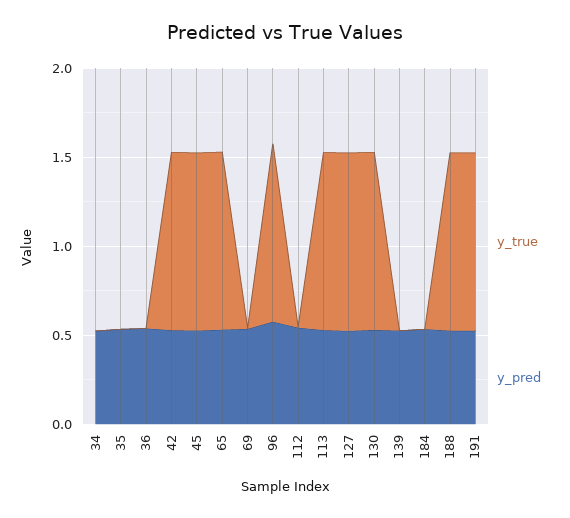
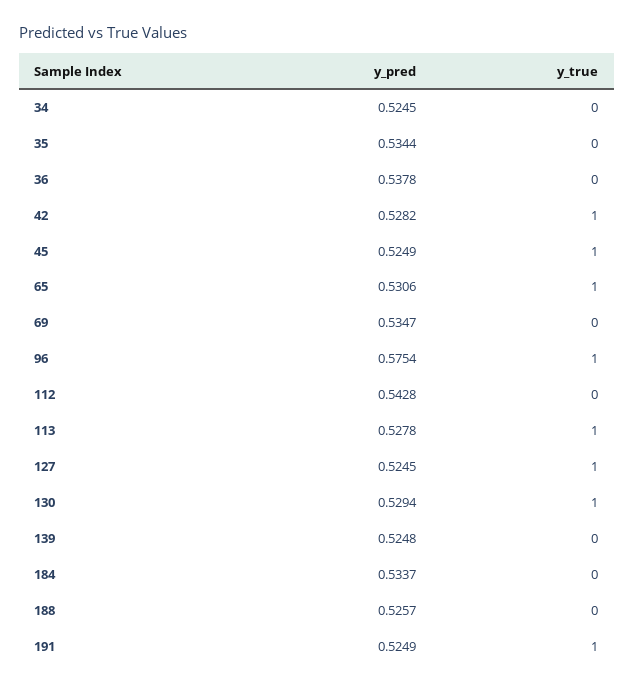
  {
    "y_true": {
      "34": 0,
      "35": 0,
      "36": 0,
      "42": 1,
      "45": 1,
      "65": 1,
      "69": 0,
      "96": 1,
      "112": 0,
      "113": 1,
      "127": 1,
      "130": 1,
      "139": 0,
      "184": 0,
-     "188": 1,
+     "188": 0,
      "191": 1
    },
    "y_pred": {
      "34": 0.5245,
      "35": 0.5344,
      "36": 0.5378,
      "42": 0.5282,
      "45": 0.5249,
      "65": 0.5306,
      "69": 0.5347,
      "96": 0.5754,
      "112": 0.5428,
      "113": 0.5278,
      "127": 0.5245,
      "130": 0.5294,
      "139": 0.5248,
      "184": 0.5337,
      "188": 0.5257,
      "191": 0.5249
    }
  }

